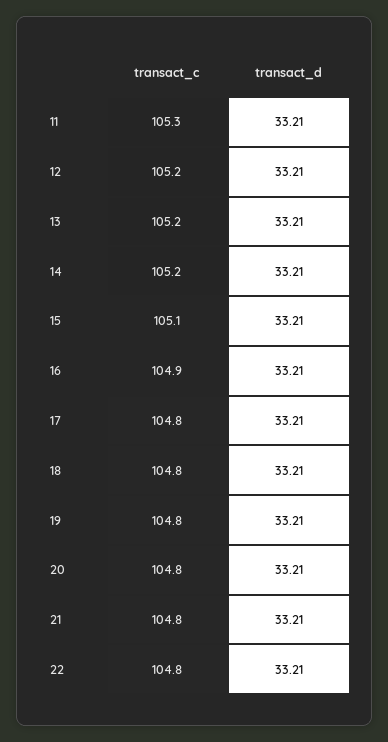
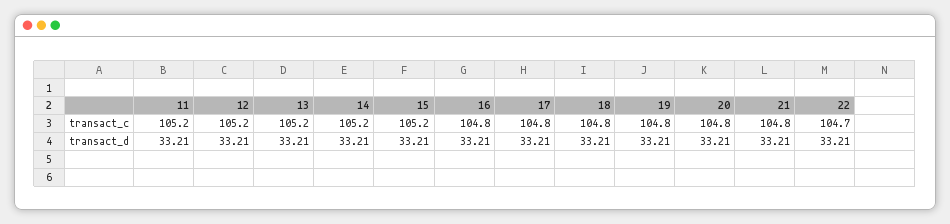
  {
    "transact_c": {
-     "11": 105.3,
+     "11": 105.2,
      "12": 105.2,
      "13": 105.2,
      "14": 105.2,
-     "15": 105.1,
+     "15": 105.2,
-     "16": 104.9,
+     "16": 104.8,
      "17": 104.8,
      "18": 104.8,
      "19": 104.8,
      "20": 104.8,
      "21": 104.8,
-     "22": 104.8
+     "22": 104.7
    },
    "transact_d": {
      "11": 33.21,
      "12": 33.21,
      "13": 33.21,
      "14": 33.21,
      "15": 33.21,
      "16": 33.21,
      "17": 33.21,
      "18": 33.21,
      "19": 33.21,
      "20": 33.21,
      "21": 33.21,
      "22": 33.21
    }
  }

